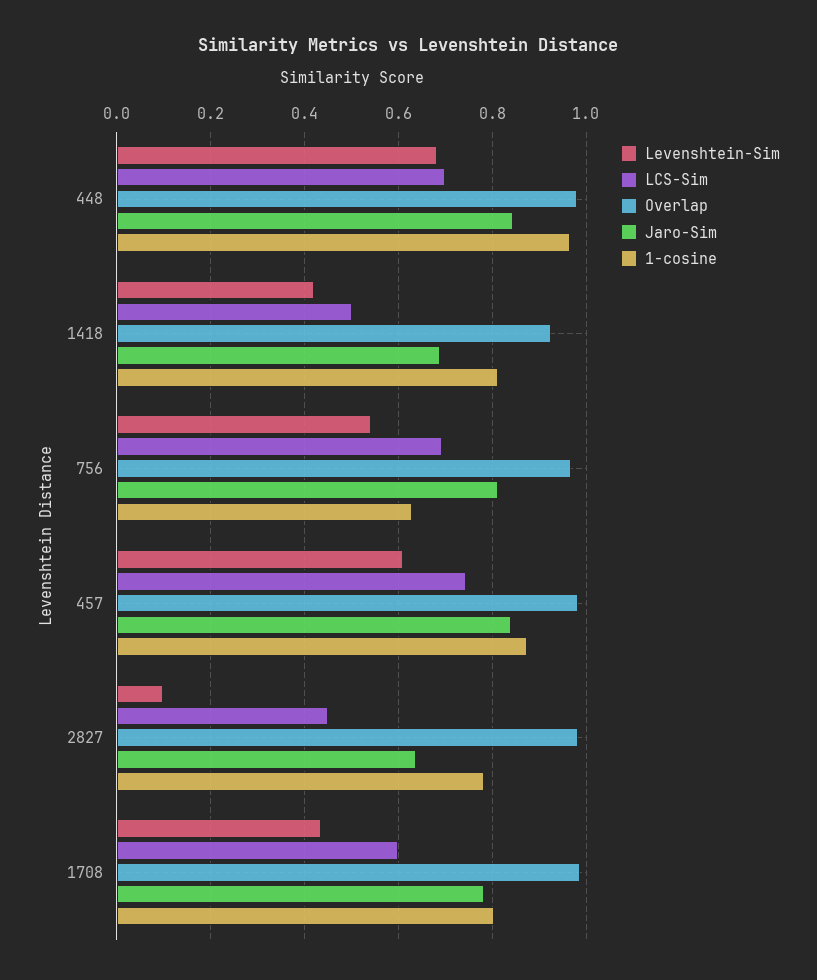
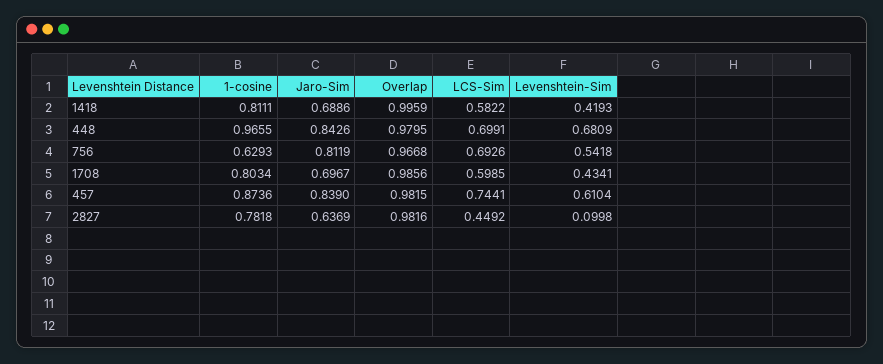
  {
    "Levenshtein-Sim": {
      "448": 0.6809,
      "1418": 0.4193,
      "756": 0.5418,
      "457": 0.6104,
      "2827": 0.0998,
      "1708": 0.4341
    },
    "LCS-Sim": {
      "448": 0.6991,
-     "1418": 0.5,
+     "1418": 0.5822,
      "756": 0.6926,
      "457": 0.7441,
      "2827": 0.4492,
      "1708": 0.5985
    },
    "Overlap": {
      "448": 0.9795,
-     "1418": 0.92,
+     "1418": 0.9959,
      "756": 0.9668,
      "457": 0.9815,
      "2827": 0.9816,
      "1708": 0.9856
    },
    "Jaro-Sim": {
      "448": 0.8426,
      "1418": 0.6886,
      "756": 0.8119,
      "457": 0.839,
      "2827": 0.6369,
-     "1708": 0.78
+     "1708": 0.6967
    },
    "1-cosine": {
      "448": 0.9655,
      "1418": 0.8111,
      "756": 0.6293,
      "457": 0.8736,
      "2827": 0.7818,
      "1708": 0.8034
    }
  }

